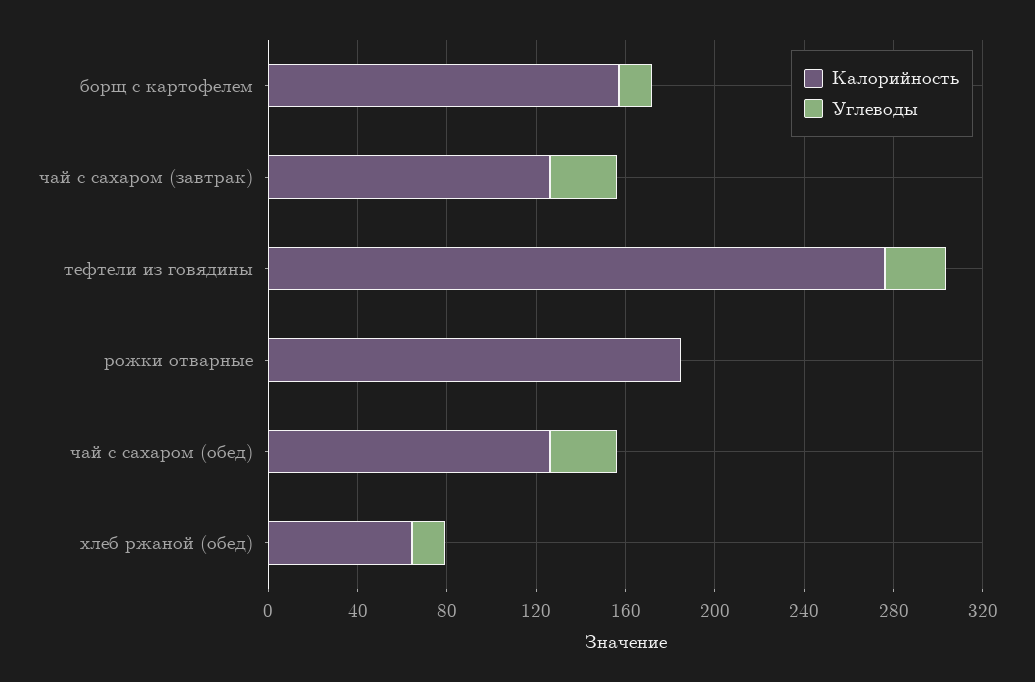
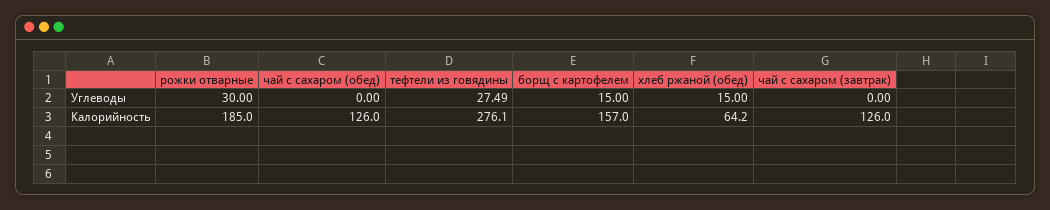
  {
    "Калорийность": {
      "борщ с картофелем": 157,
      "чай с сахаром (завтрак)": 126,
      "тефтели из говядины": 276.1,
      "рожки отварные": 185,
      "чай с сахаром (обед)": 126,
      "хлеб ржаной (обед)": 64.2
    },
    "Углеводы": {
      "борщ с картофелем": 15,
-     "чай с сахаром (завтрак)": 30,
+     "чай с сахаром (завтрак)": 0,
      "тефтели из говядины": 27.49,
-     "рожки отварные": 0,
+     "рожки отварные": 30,
-     "чай с сахаром (обед)": 30,
+     "чай с сахаром (обед)": 0,
      "хлеб ржаной (обед)": 15
    }
  }

